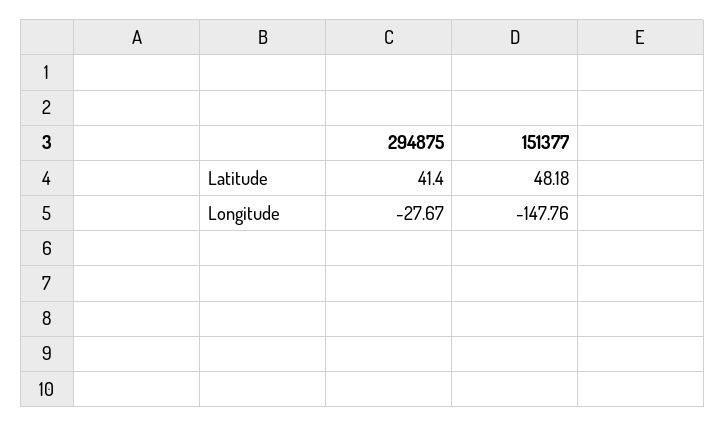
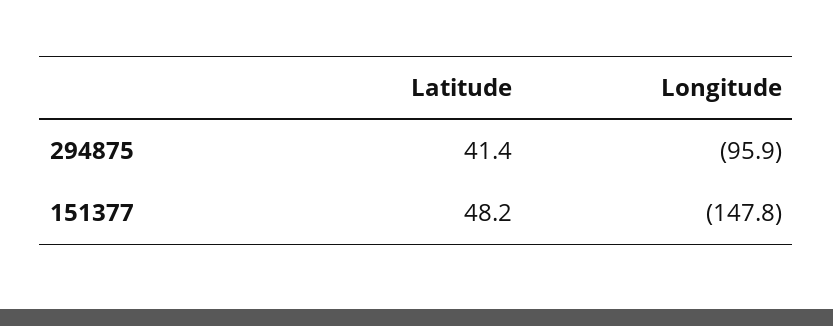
  {
    "294875": {
      "Latitude": 41.4,
-     "Longitude": -27.67
+     "Longitude": -95.9
    },
    "151377": {
      "Latitude": 48.18,
      "Longitude": -147.76
    }
  }

